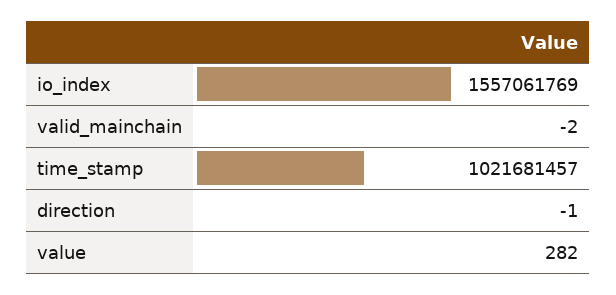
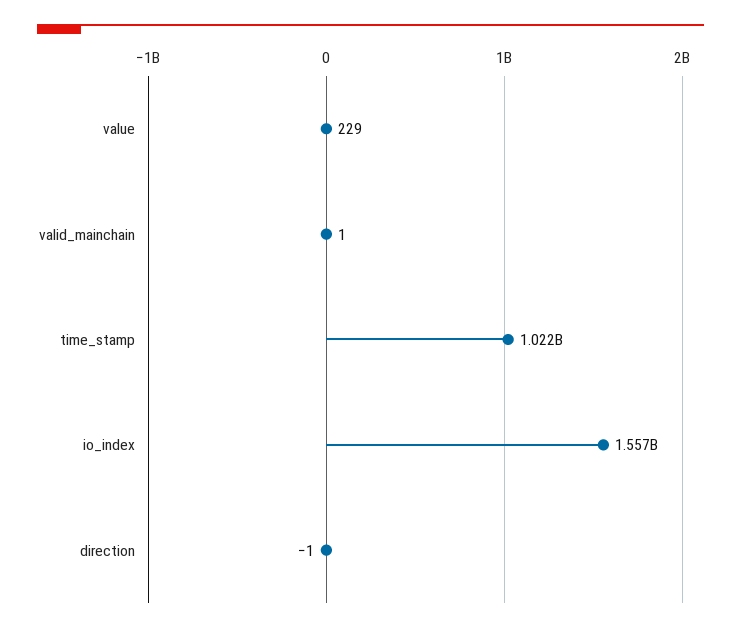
  {
    "io_index": 1557061769,
-   "valid_mainchain": -2,
+   "valid_mainchain": 1,
    "time_stamp": 1021681457,
    "direction": -1,
-   "value": 282
+   "value": 229
  }

